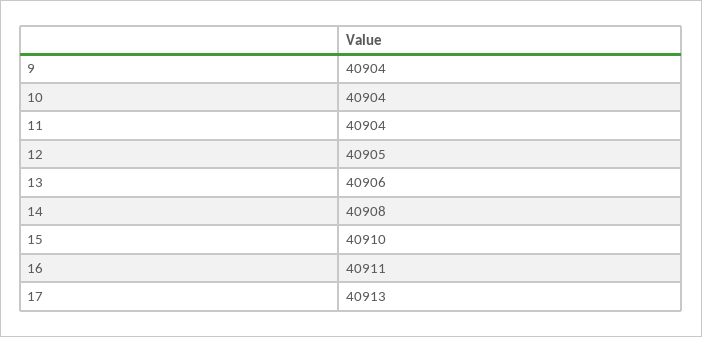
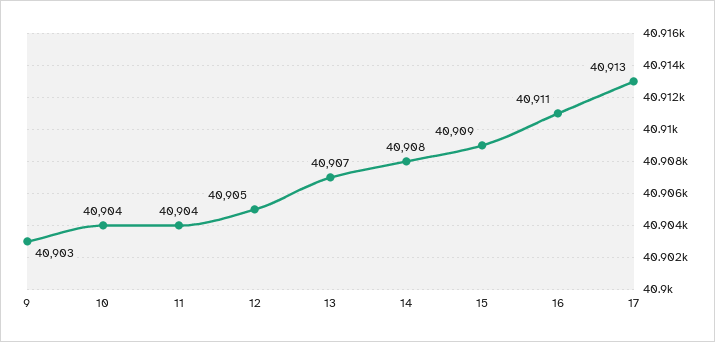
  {
-   "9": 40904,
+   "9": 40903,
    "10": 40904,
    "11": 40904,
    "12": 40905,
-   "13": 40906,
+   "13": 40907,
    "14": 40908,
-   "15": 40910,
+   "15": 40909,
    "16": 40911,
    "17": 40913
  }

